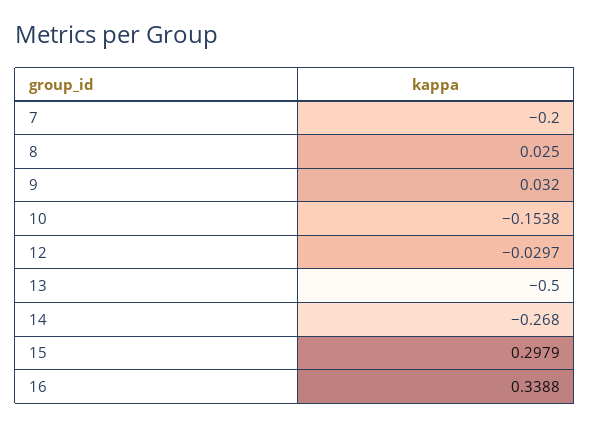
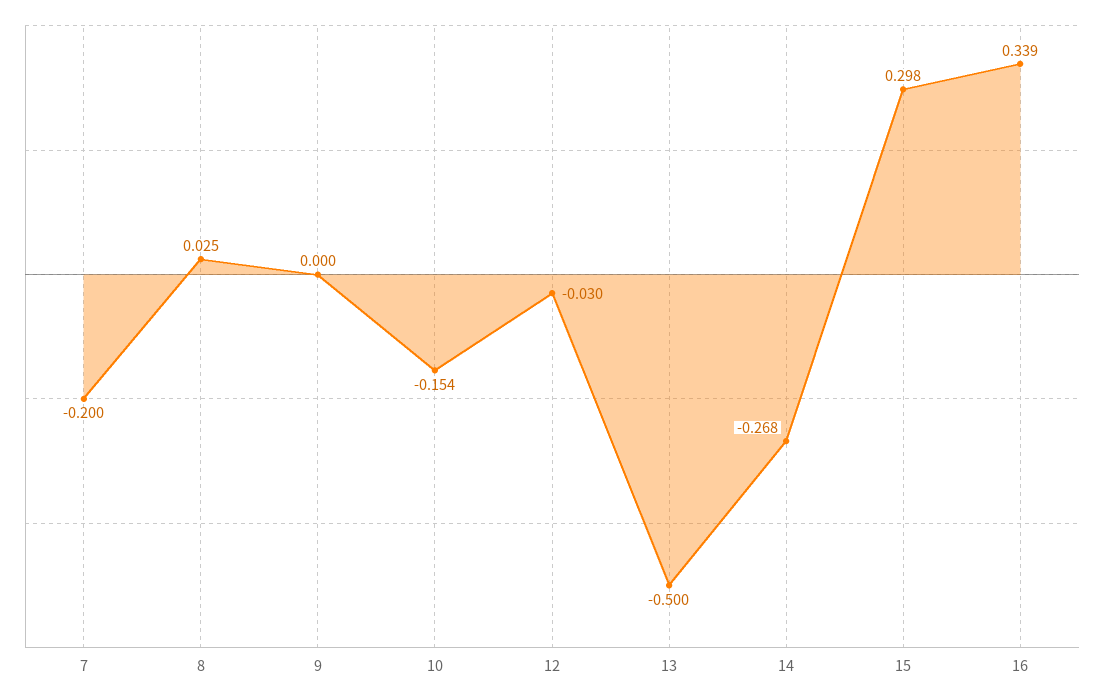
  {
    "7": -0.2,
    "8": 0.025,
-   "9": 0.032,
+   "9": 0,
    "10": -0.1538,
    "12": -0.0297,
    "13": -0.5,
    "14": -0.268,
    "15": 0.2979,
    "16": 0.3388
  }

